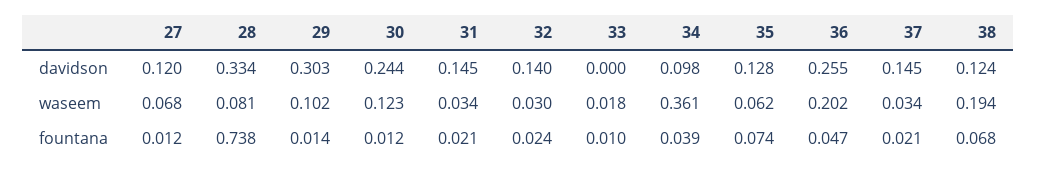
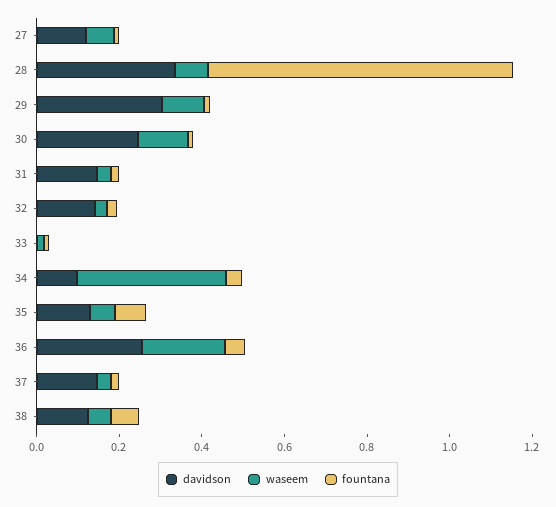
  {
    "davidson": {
      "27": 0.12,
      "28": 0.334,
      "29": 0.303,
      "30": 0.244,
      "31": 0.145,
      "32": 0.14,
      "33": 0,
      "34": 0.098,
      "35": 0.128,
      "36": 0.255,
      "37": 0.145,
      "38": 0.124
    },
    "waseem": {
      "27": 0.068,
      "28": 0.081,
      "29": 0.102,
      "30": 0.123,
      "31": 0.034,
      "32": 0.03,
      "33": 0.018,
      "34": 0.361,
      "35": 0.062,
      "36": 0.202,
      "37": 0.034,
-     "38": 0.194
+     "38": 0.05
    },
    "fountana": {
      "27": 0.012,
      "28": 0.738,
      "29": 0.014,
      "30": 0.012,
      "31": 0.021,
      "32": 0.024,
      "33": 0.01,
      "34": 0.039,
      "35": 0.074,
      "36": 0.047,
      "37": 0.021,
      "38": 0.068
    }
  }

